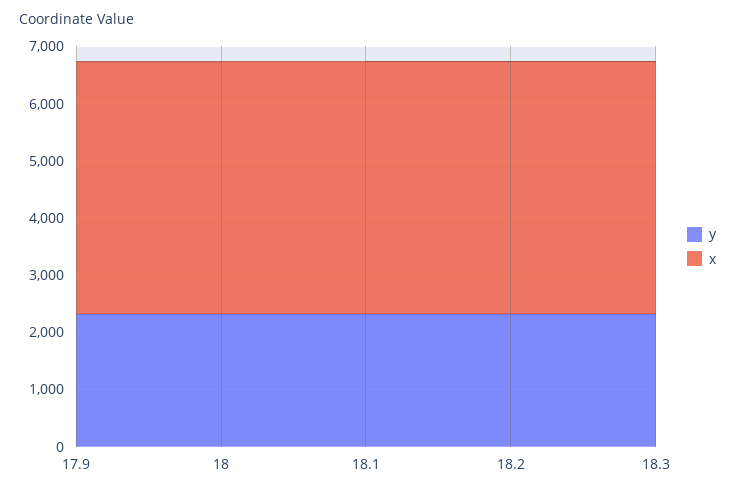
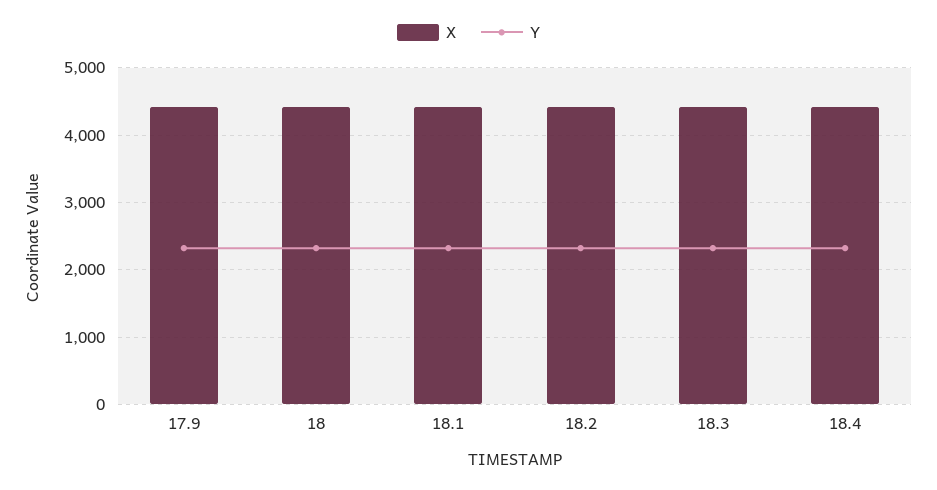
  {
    "y": {
      "17.9": 2300,
      "18": 2300,
      "18.1": 2300,
      "18.2": 2300,
-     "18.3": 2300
+     "18.3": 2300,
+     "18.4": 2300
    },
    "x": {
      "17.9": 4400,
      "18": 4400,
      "18.1": 4400,
      "18.2": 4400,
-     "18.3": 4400
+     "18.3": 4400,
+     "18.4": 4400
    }
  }

